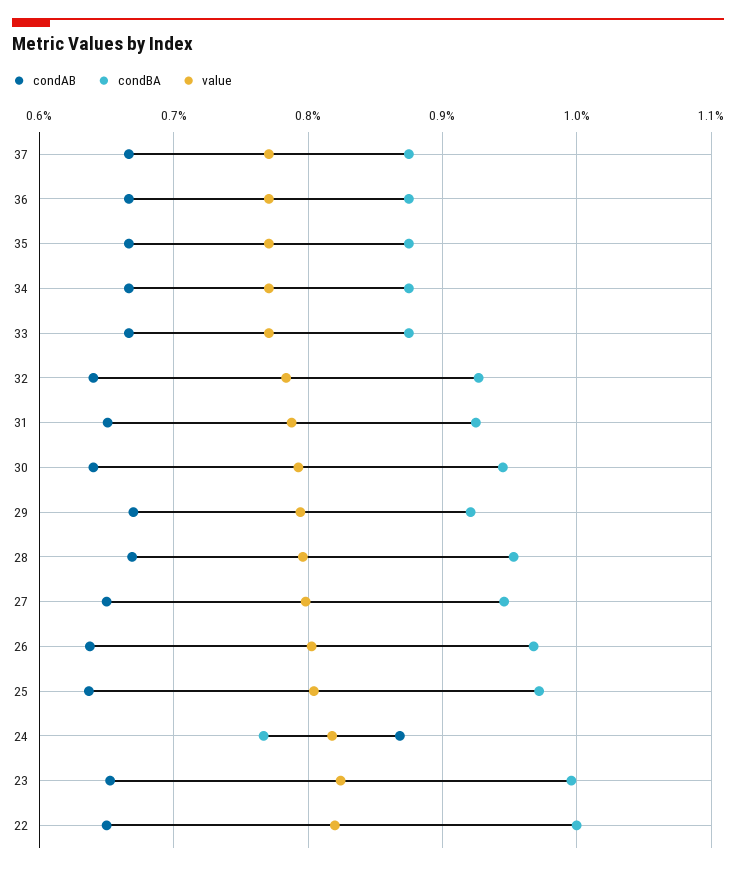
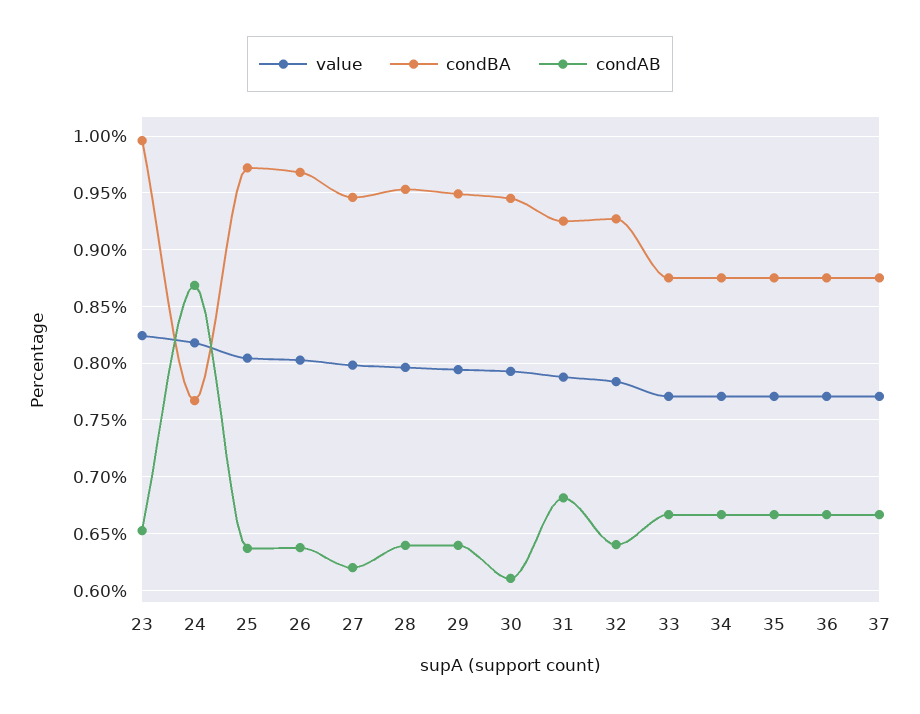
  {
    "condAB": {
      "37": 0.67,
      "36": 0.67,
      "35": 0.67,
      "34": 0.67,
      "33": 0.67,
      "32": 0.64,
-     "31": 0.65,
+     "31": 0.68,
-     "30": 0.64,
+     "30": 0.61,
-     "29": 0.67,
+     "29": 0.64,
-     "28": 0.67,
+     "28": 0.64,
-     "27": 0.65,
+     "27": 0.62,
      "26": 0.64,
      "25": 0.64,
      "24": 0.87,
-     "23": 0.65,
+     "23": 0.65
-     "22": 0.65
    },
    "condBA": {
      "37": 0.88,
      "36": 0.88,
      "35": 0.88,
      "34": 0.88,
      "33": 0.88,
      "32": 0.93,
      "31": 0.93,
      "30": 0.95,
-     "29": 0.92,
+     "29": 0.95,
      "28": 0.95,
      "27": 0.95,
      "26": 0.97,
      "25": 0.97,
      "24": 0.77,
-     "23": 1,
+     "23": 1
-     "22": 1
    },
    "value": {
      "37": 0.77,
      "36": 0.77,
      "35": 0.77,
      "34": 0.77,
      "33": 0.77,
      "32": 0.78,
      "31": 0.79,
      "30": 0.79,
      "29": 0.79,
      "28": 0.8,
      "27": 0.8,
      "26": 0.8,
      "25": 0.8,
      "24": 0.82,
-     "23": 0.82,
+     "23": 0.82
-     "22": 0.82
    }
  }

